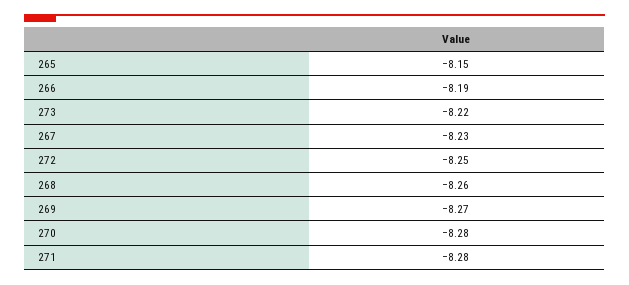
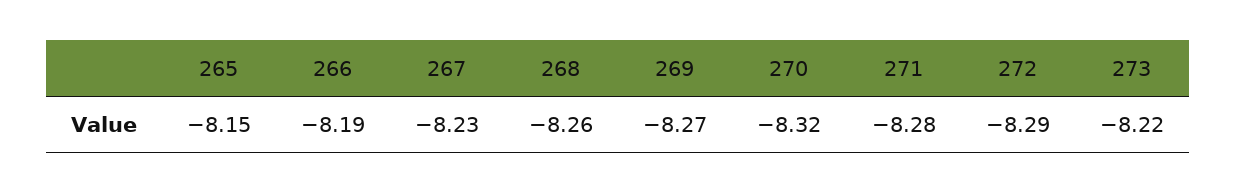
  {
    "265": -8.15,
    "266": -8.19,
    "273": -8.22,
    "267": -8.23,
-   "272": -8.25,
+   "272": -8.29,
    "268": -8.26,
    "269": -8.27,
-   "270": -8.28,
+   "270": -8.32,
    "271": -8.28
  }

